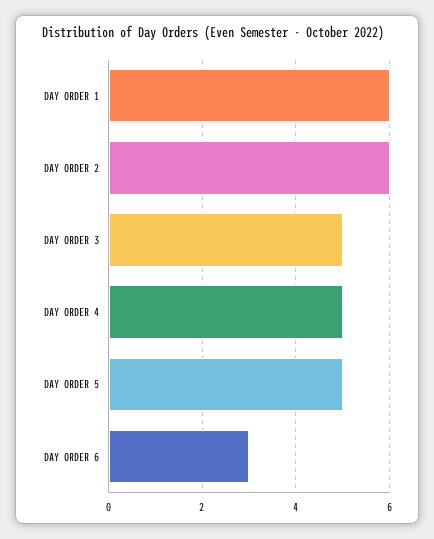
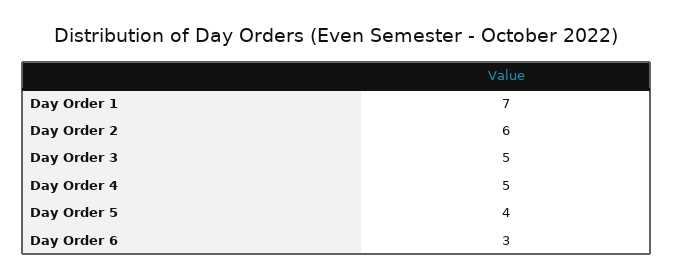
  {
-   "DAY ORDER 1": 6,
+   "DAY ORDER 1": 7,
    "DAY ORDER 2": 6,
    "DAY ORDER 3": 5,
    "DAY ORDER 4": 5,
-   "DAY ORDER 5": 5,
+   "DAY ORDER 5": 4,
    "DAY ORDER 6": 3
  }

